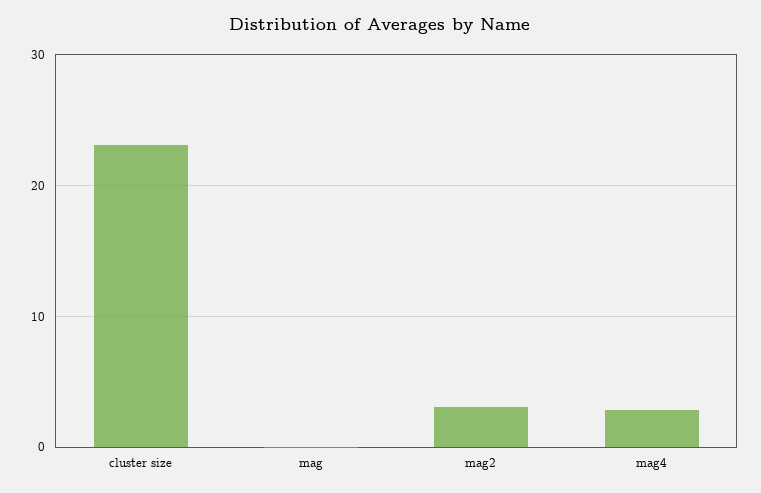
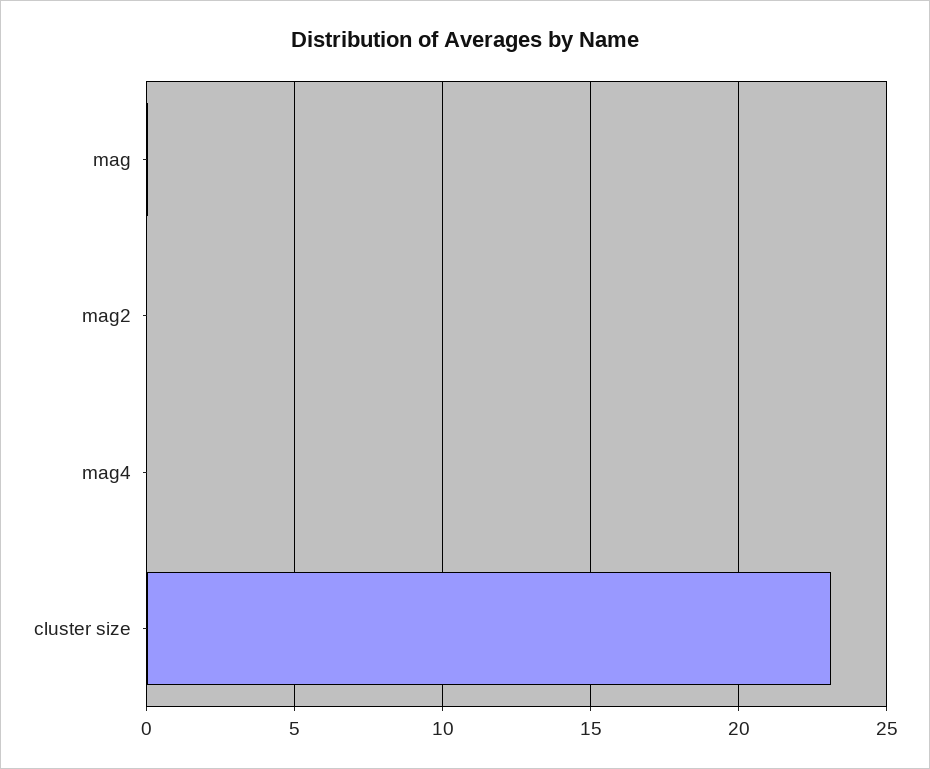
  {
    "cluster size": 23,
    "mag": 0,
-   "mag2": 3,
+   "mag2": 0,
-   "mag4": 3
+   "mag4": 0
  }

